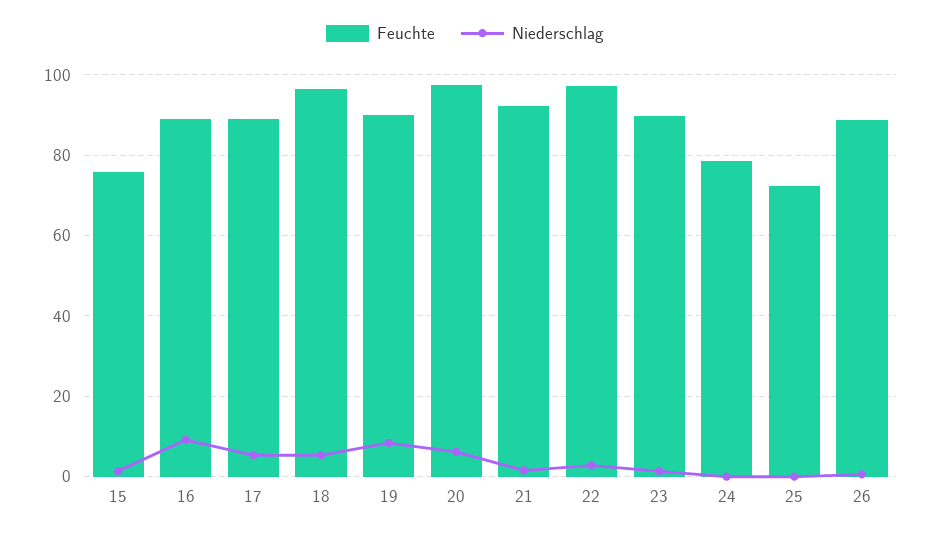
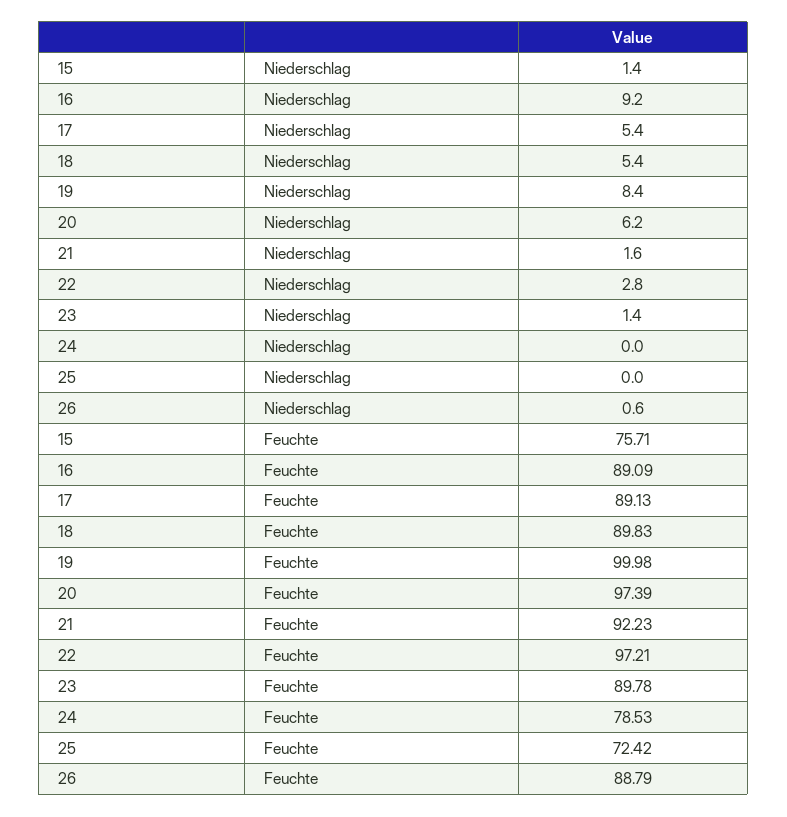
  {
    "Feuchte": {
      "15": 75.71,
      "16": 89.09,
      "17": 89.13,
-     "18": 96,
+     "18": 89.83,
-     "19": 90,
+     "19": 99.98,
      "20": 97.39,
      "21": 92.23,
      "22": 97.21,
      "23": 89.78,
      "24": 78.53,
      "25": 72.42,
      "26": 88.79
    },
    "Niederschlag": {
      "15": 1.4,
      "16": 9.2,
      "17": 5.4,
      "18": 5.4,
      "19": 8.4,
      "20": 6.2,
      "21": 1.6,
      "22": 2.8,
      "23": 1.4,
      "24": 0,
      "25": 0,
      "26": 0.6
    }
  }

